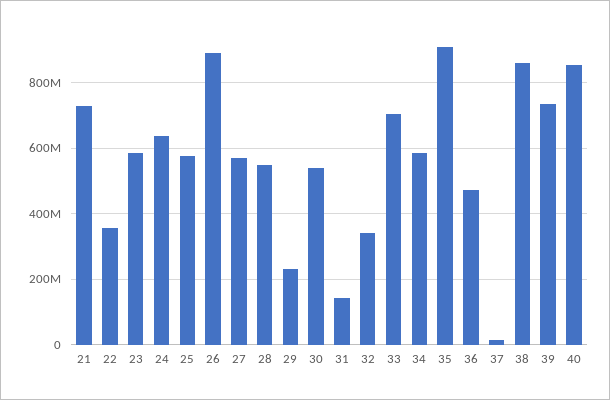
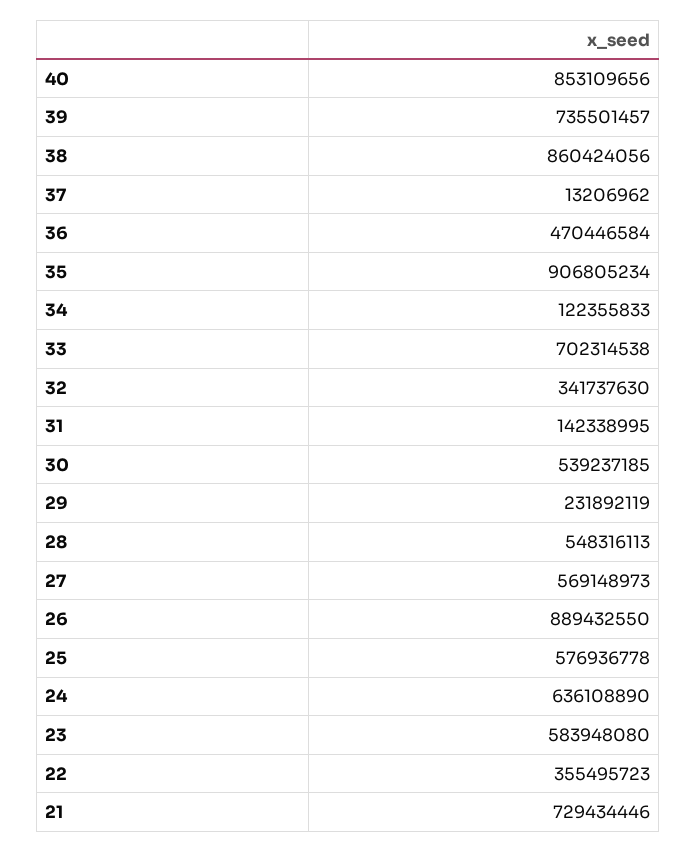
  {
    "21": 729434446,
    "22": 355495723,
    "23": 583948080,
    "24": 636108890,
    "25": 576936778,
    "26": 889432550,
    "27": 569148973,
    "28": 548316113,
    "29": 231892119,
    "30": 539237185,
    "31": 142338995,
    "32": 341737630,
    "33": 702314538,
-   "34": 580000000,
+   "34": 122355833,
    "35": 906805234,
    "36": 470446584,
    "37": 13206962,
    "38": 860424056,
    "39": 735501457,
    "40": 853109656
  }

